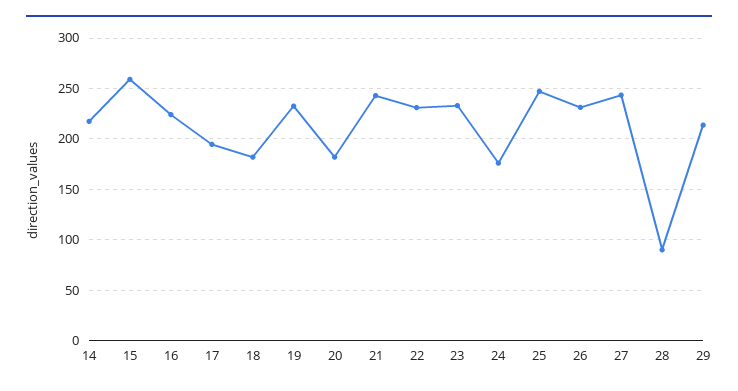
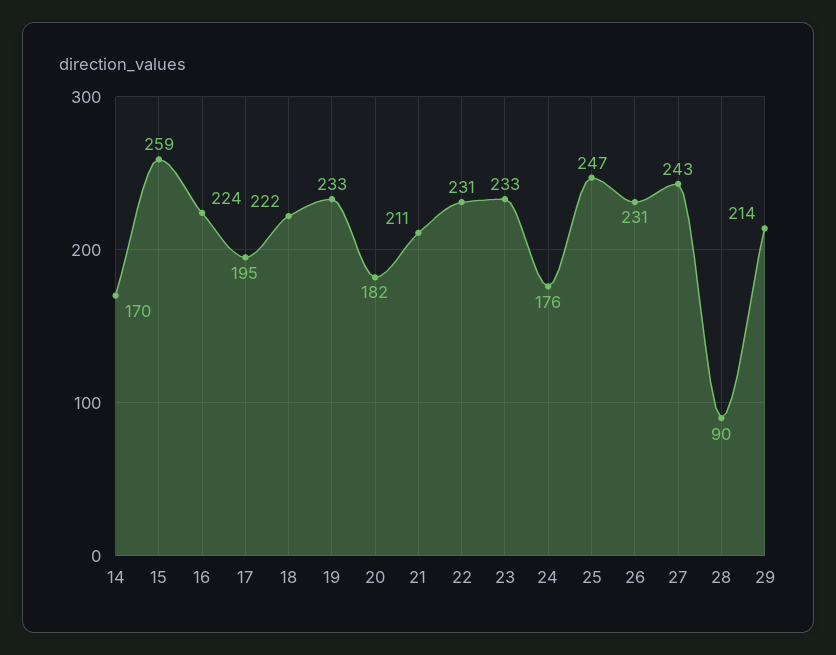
  {
-   "14": 220,
+   "14": 170,
    "15": 259,
    "16": 224,
    "17": 195,
-   "18": 180,
+   "18": 222,
    "19": 233,
    "20": 182,
-   "21": 240,
+   "21": 211,
    "22": 231,
    "23": 233,
    "24": 176,
    "25": 247,
    "26": 231,
    "27": 243,
    "28": 90,
    "29": 214
  }

